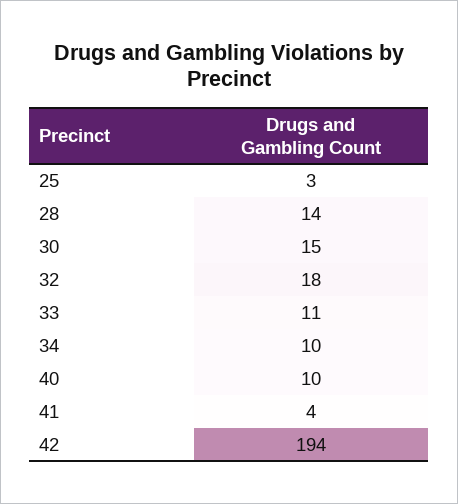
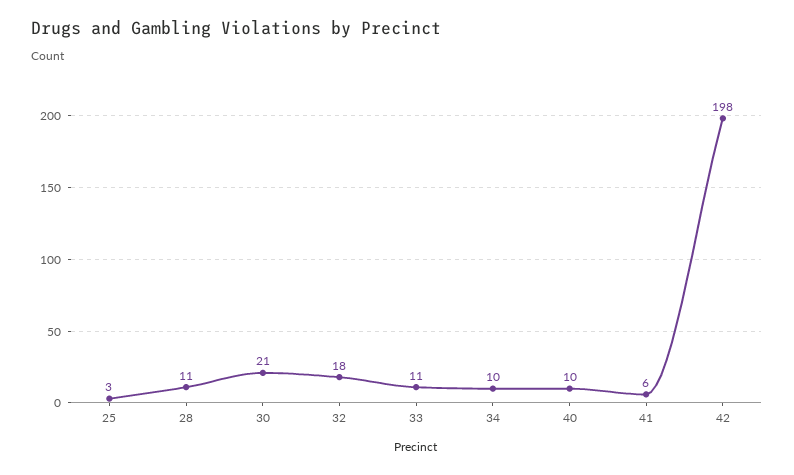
  {
    "25": 3,
-   "28": 14,
+   "28": 11,
-   "30": 15,
+   "30": 21,
    "32": 18,
    "33": 11,
    "34": 10,
    "40": 10,
-   "41": 4,
+   "41": 6,
-   "42": 194
+   "42": 198
  }

